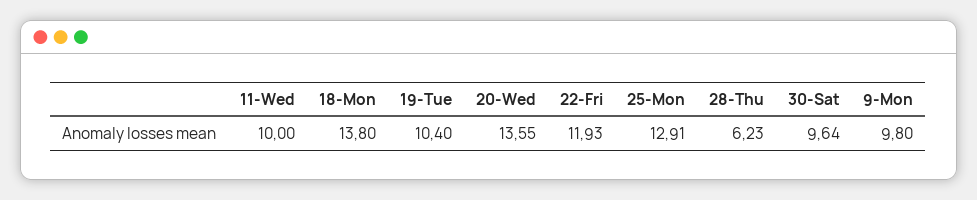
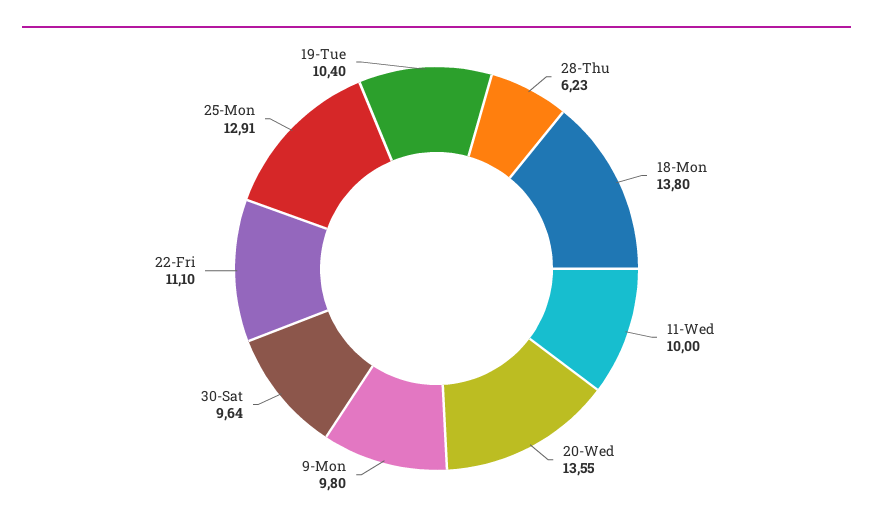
  {
    "11-Wed": 10,
    "18-Mon": 13.8,
    "19-Tue": 10.4,
    "20-Wed": 13.55,
-   "22-Fri": 11.93,
+   "22-Fri": 11.1,
    "25-Mon": 12.91,
    "28-Thu": 6.23,
    "30-Sat": 9.64,
    "9-Mon": 9.8
  }

